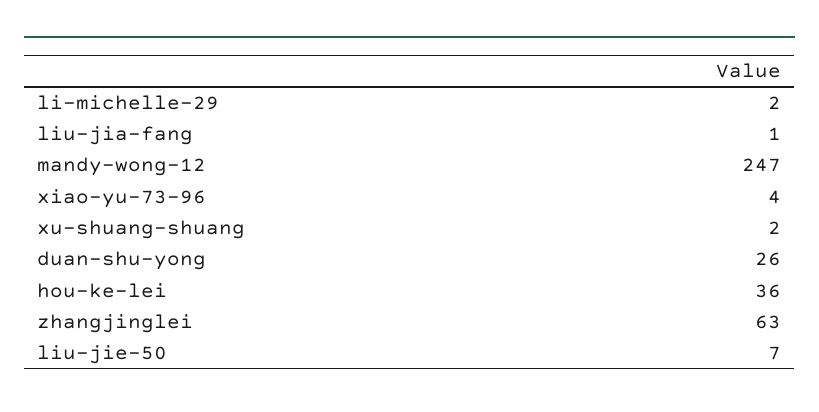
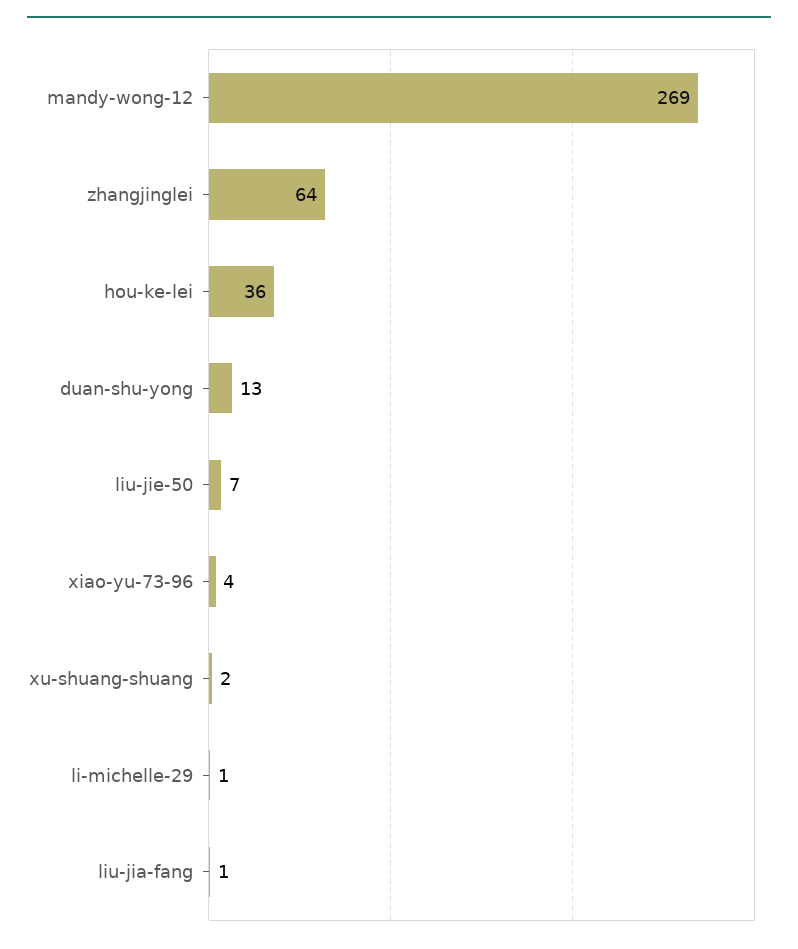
  {
-   "li-michelle-29": 2,
+   "li-michelle-29": 1,
    "liu-jia-fang": 1,
-   "mandy-wong-12": 247,
+   "mandy-wong-12": 269,
    "xiao-yu-73-96": 4,
    "xu-shuang-shuang": 2,
-   "duan-shu-yong": 26,
+   "duan-shu-yong": 13,
    "hou-ke-lei": 36,
-   "zhangjinglei": 63,
+   "zhangjinglei": 64,
    "liu-jie-50": 7
  }

